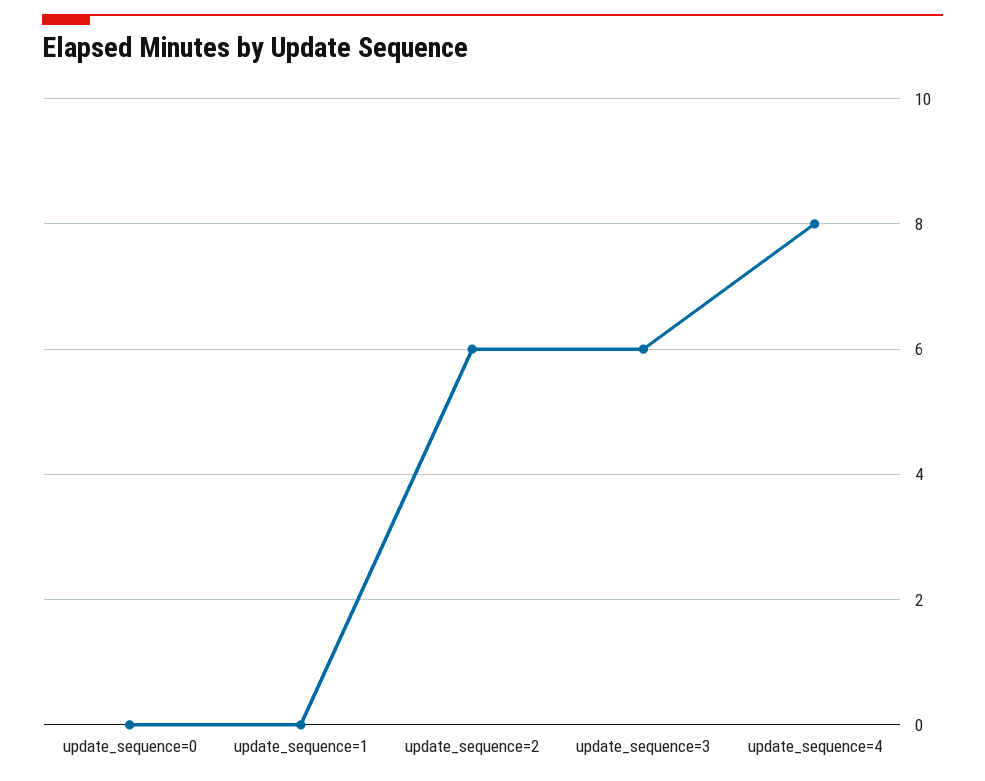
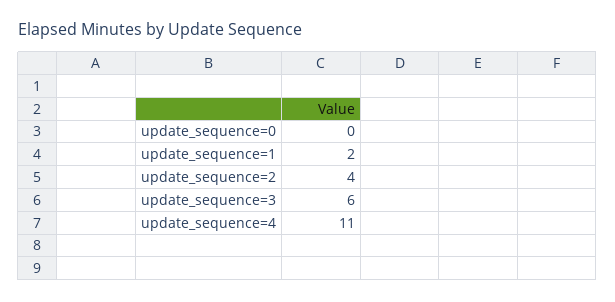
  {
    "update_sequence=0": 0,
-   "update_sequence=1": 0,
+   "update_sequence=1": 2,
-   "update_sequence=2": 6,
+   "update_sequence=2": 4,
    "update_sequence=3": 6,
-   "update_sequence=4": 8
+   "update_sequence=4": 11
  }

